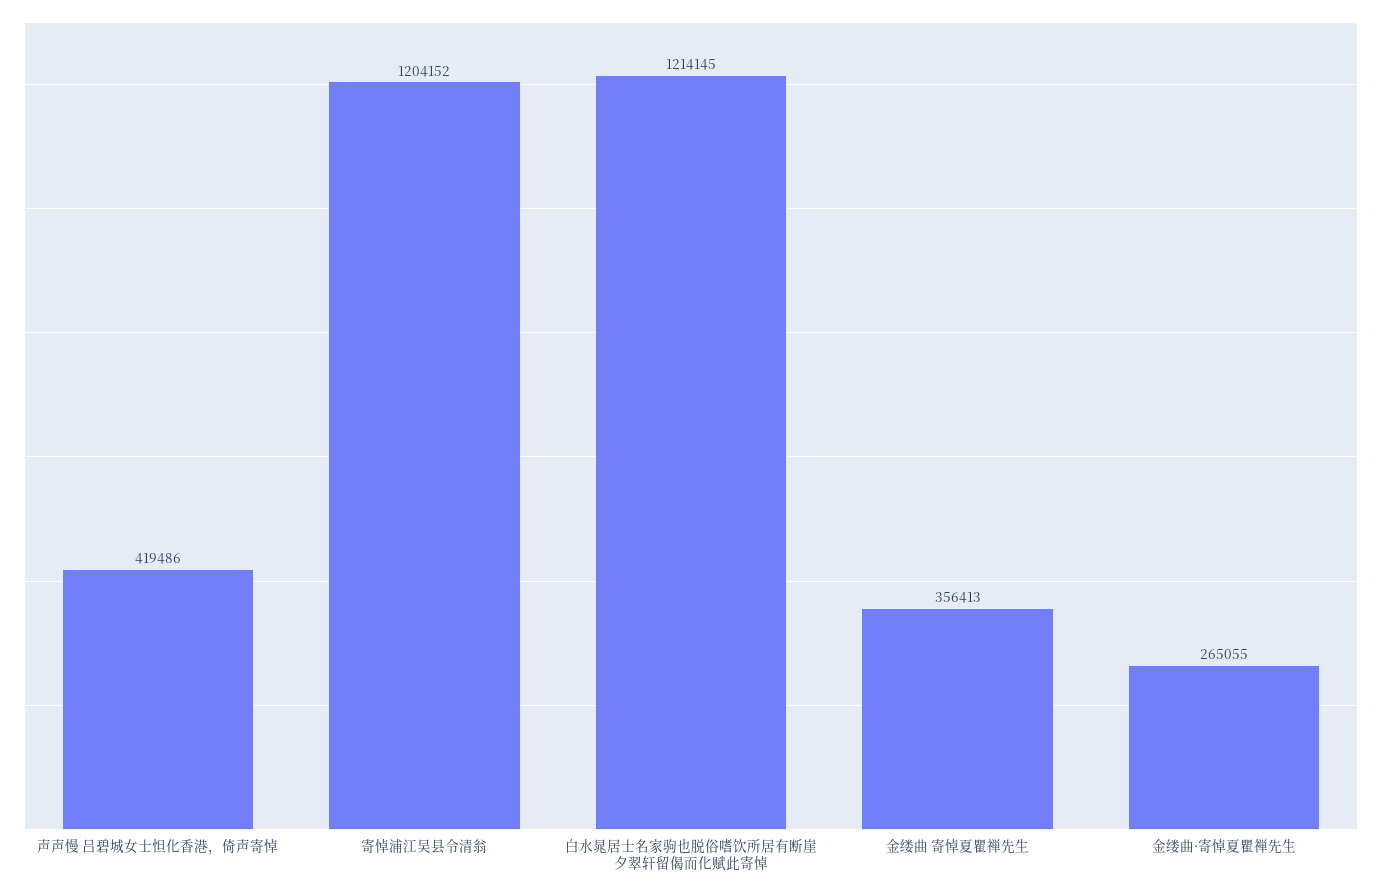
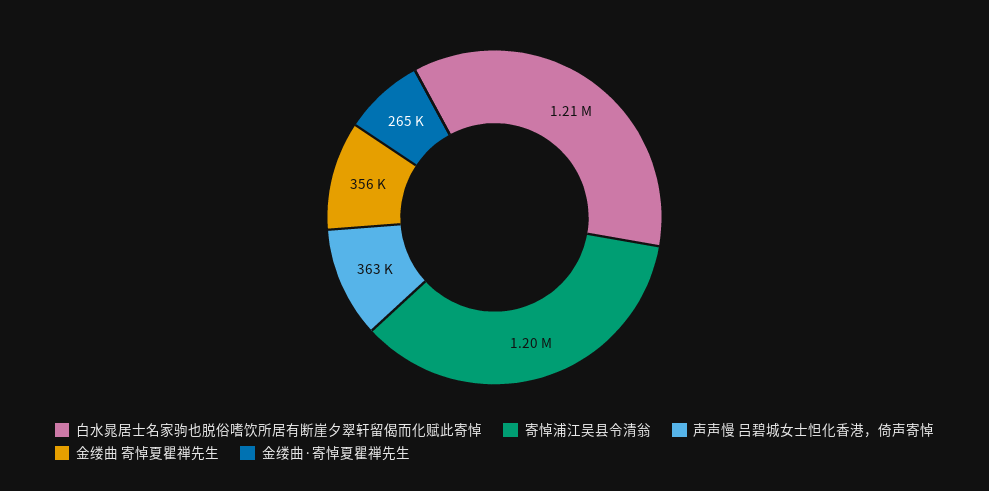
  {
-   "声声慢 吕碧城女士怛化香港，倚声寄悼": 419486,
+   "声声慢 吕碧城女士怛化香港，倚声寄悼": 363000,
    "寄悼浦江吴县令清翁": 1204152,
    "白水晁居士名家驹也脱俗嗜饮所居有断崖夕翠轩留偈而化赋此寄悼": 1214145,
    "金缕曲 寄悼夏瞿禅先生": 356413,
    "金缕曲·寄悼夏瞿禅先生": 265055
  }

